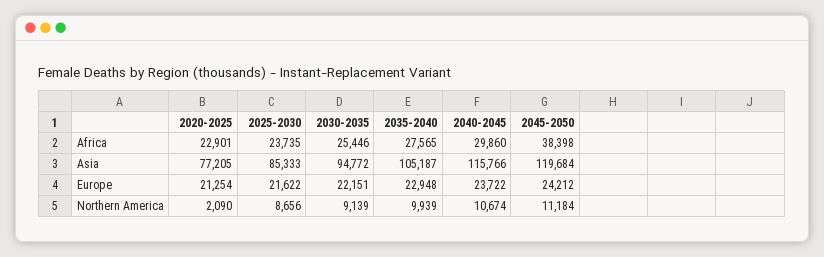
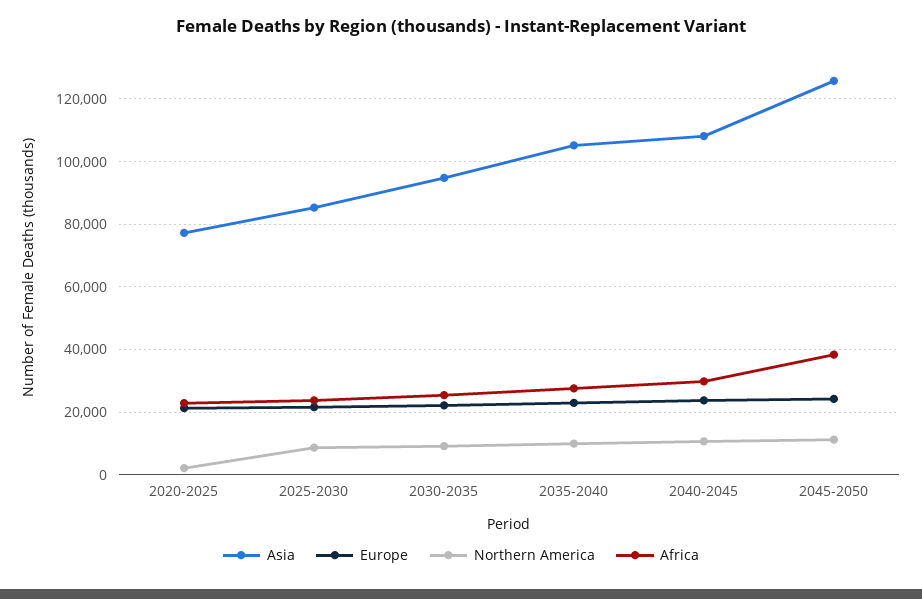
  {
    "Africa": {
      "2020-2025": 22901,
      "2025-2030": 23735,
      "2030-2035": 25446,
      "2035-2040": 27565,
      "2040-2045": 29860,
      "2045-2050": 38398
    },
    "Asia": {
      "2020-2025": 77205,
      "2025-2030": 85333,
      "2030-2035": 94772,
      "2035-2040": 105187,
-     "2040-2045": 115766,
+     "2040-2045": 108000,
-     "2045-2050": 119684
+     "2045-2050": 126000
    },
    "Europe": {
      "2020-2025": 21254,
      "2025-2030": 21622,
      "2030-2035": 22151,
      "2035-2040": 22948,
      "2040-2045": 23722,
      "2045-2050": 24212
    },
    "Northern America": {
      "2020-2025": 2090,
      "2025-2030": 8656,
      "2030-2035": 9139,
      "2035-2040": 9939,
      "2040-2045": 10674,
      "2045-2050": 11184
    }
  }

